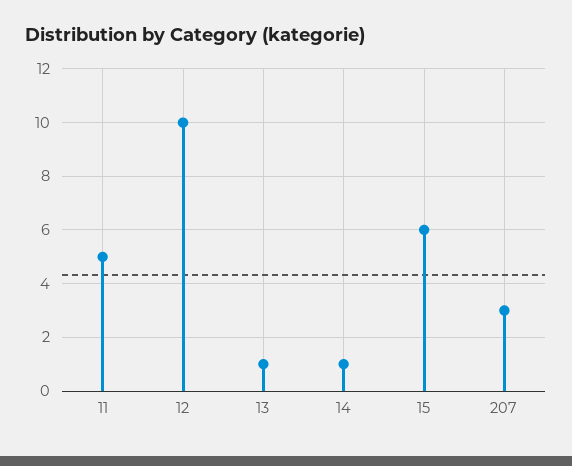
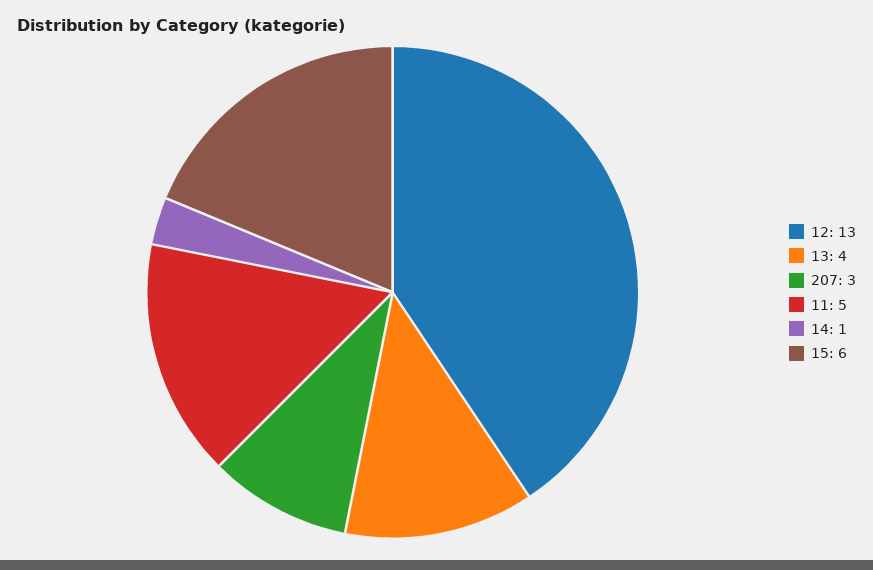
  {
    "11": 5,
-   "12": 10,
+   "12": 13,
-   "13": 1,
+   "13": 4,
    "14": 1,
    "15": 6,
    "207": 3
  }

